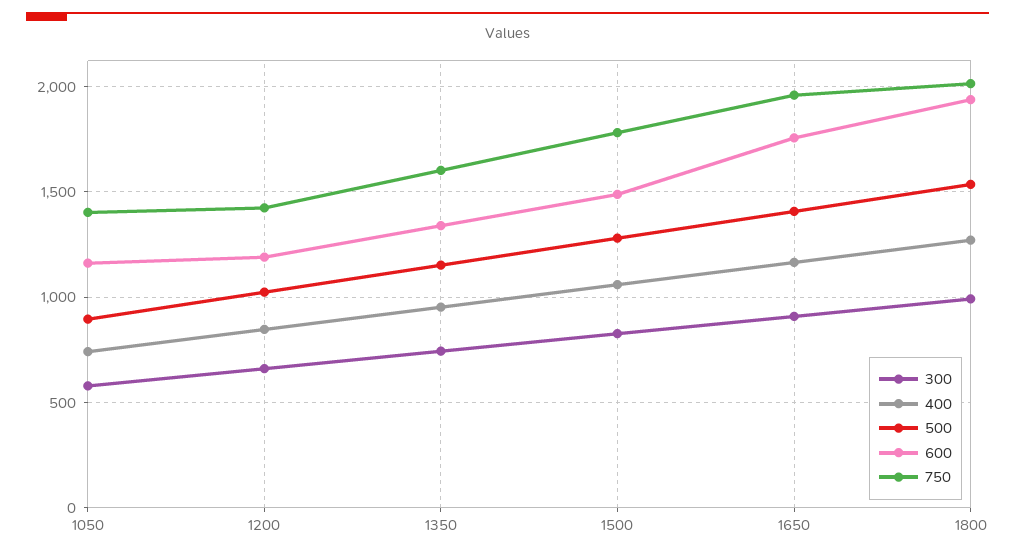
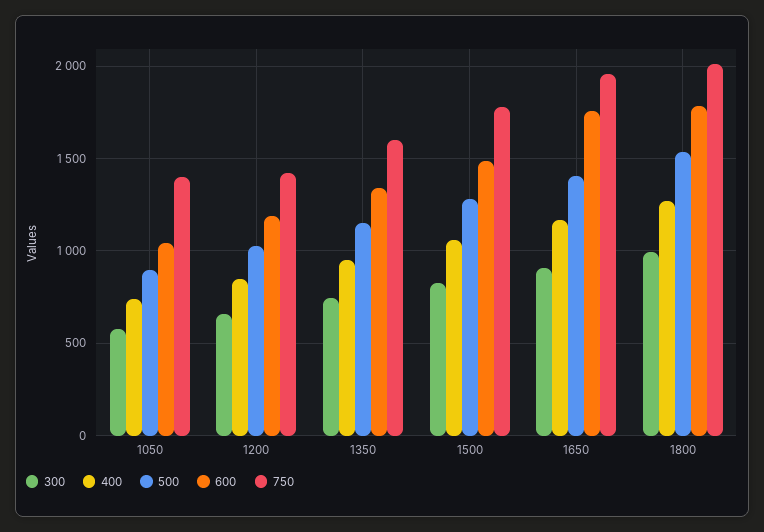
  {
    "300": {
      "1050": 600,
      "1200": 650,
      "1350": 750,
      "1500": 850,
      "1650": 900,
      "1800": 1000
    },
    "400": {
      "1050": 750,
      "1200": 850,
      "1350": 950,
      "1500": 1050,
      "1650": 1150,
      "1800": 1250
    },
    "500": {
      "1050": 900,
      "1200": 1000,
      "1350": 1150,
      "1500": 1300,
      "1650": 1400,
      "1800": 1550
    },
    "600": {
-     "1050": 1150,
+     "1050": 1050,
      "1200": 1200,
      "1350": 1350,
      "1500": 1500,
      "1650": 1750,
-     "1800": 1950
+     "1800": 1800
    },
    "750": {
      "1050": 1400,
      "1200": 1400,
      "1350": 1600,
      "1500": 1800,
      "1650": 1950,
      "1800": 2000
    }
  }

